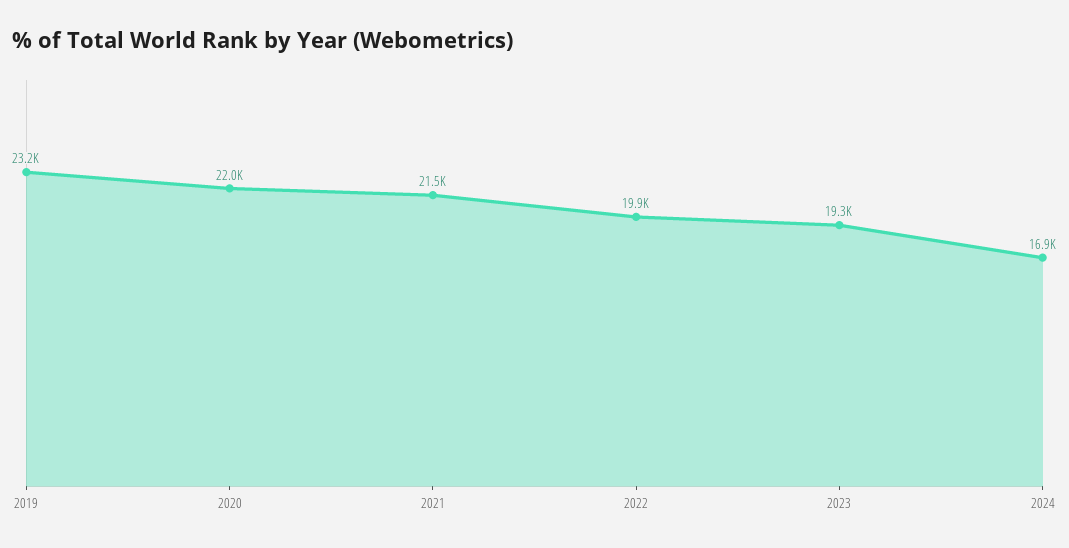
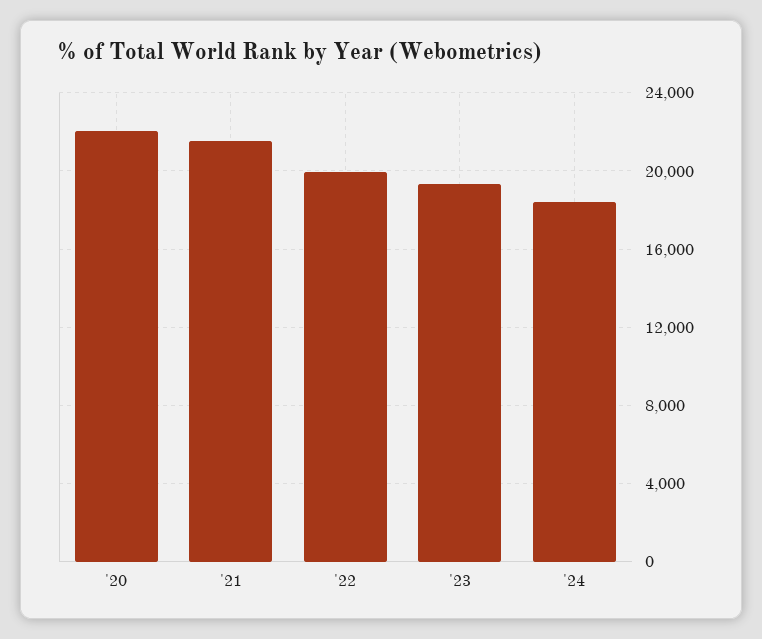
  {
-   "2019": 23200,
    "2020": 22000,
    "2021": 21500,
    "2022": 19900,
    "2023": 19300,
-   "2024": 16900
+   "2024": 18500
  }

